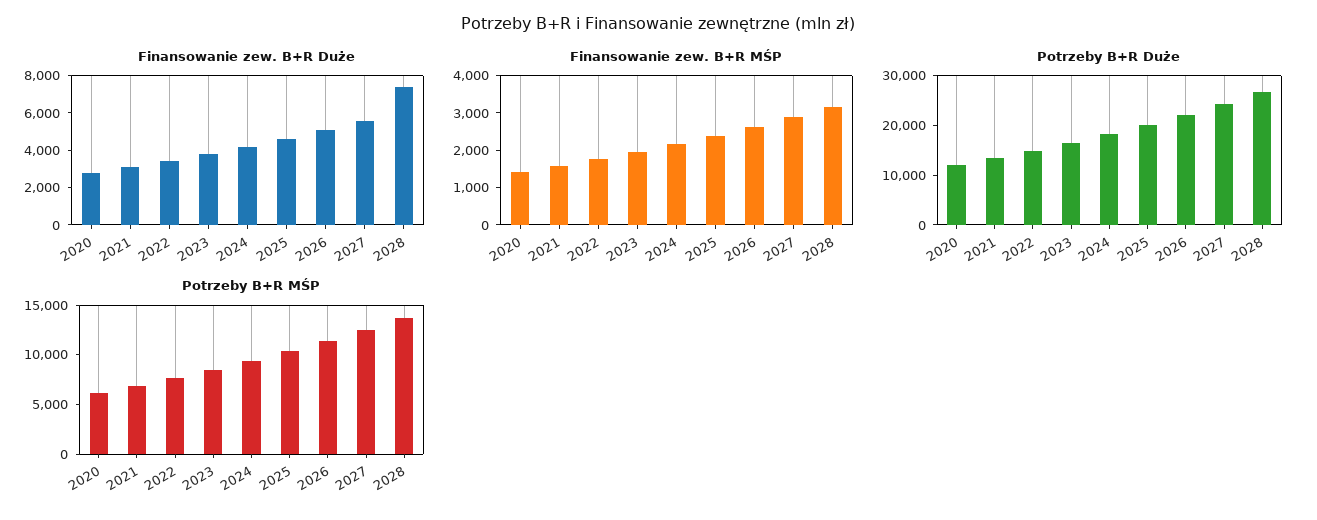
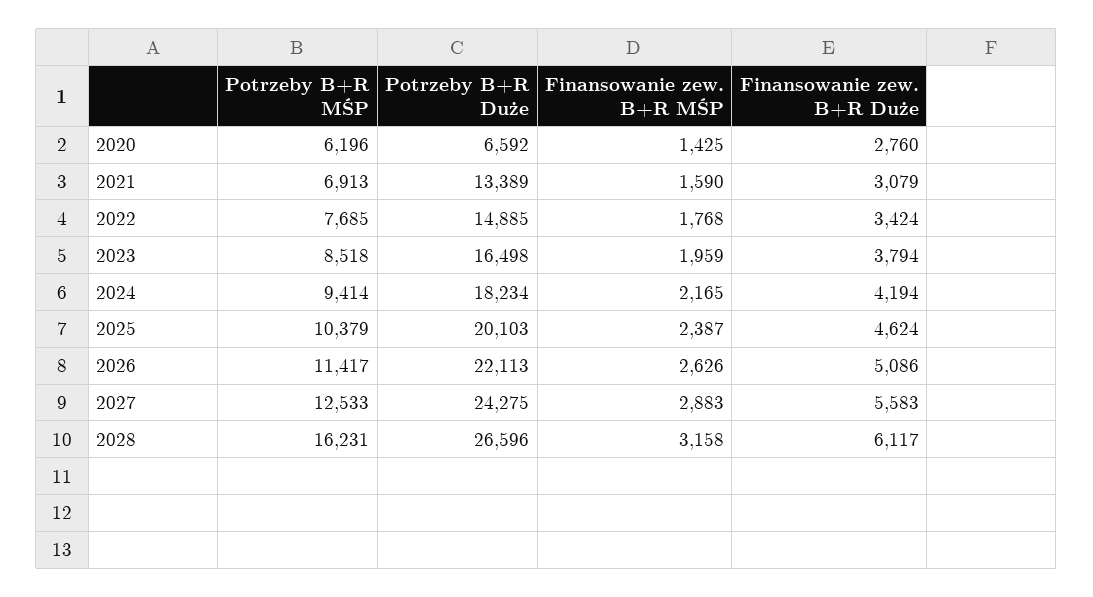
  {
    "Finansowanie zew. B+R Duże": {
      "2020": 2760,
      "2021": 3079,
      "2022": 3424,
      "2023": 3794,
      "2024": 4194,
      "2025": 4624,
      "2026": 5086,
      "2027": 5583,
-     "2028": 7500
+     "2028": 6117
    },
    "Finansowanie zew. B+R MŚP": {
      "2020": 1425,
      "2021": 1590,
      "2022": 1768,
      "2023": 1959,
      "2024": 2165,
      "2025": 2387,
      "2026": 2626,
      "2027": 2883,
      "2028": 3158
    },
    "Potrzeby B+R Duże": {
-     "2020": 12000,
+     "2020": 6592,
      "2021": 13389,
      "2022": 14885,
      "2023": 16498,
      "2024": 18234,
      "2025": 20103,
      "2026": 22113,
      "2027": 24275,
      "2028": 26596
    },
    "Potrzeby B+R MŚP": {
      "2020": 6196,
      "2021": 6913,
      "2022": 7685,
      "2023": 8518,
      "2024": 9414,
      "2025": 10379,
      "2026": 11417,
      "2027": 12533,
-     "2028": 14000
+     "2028": 16231
    }
  }

